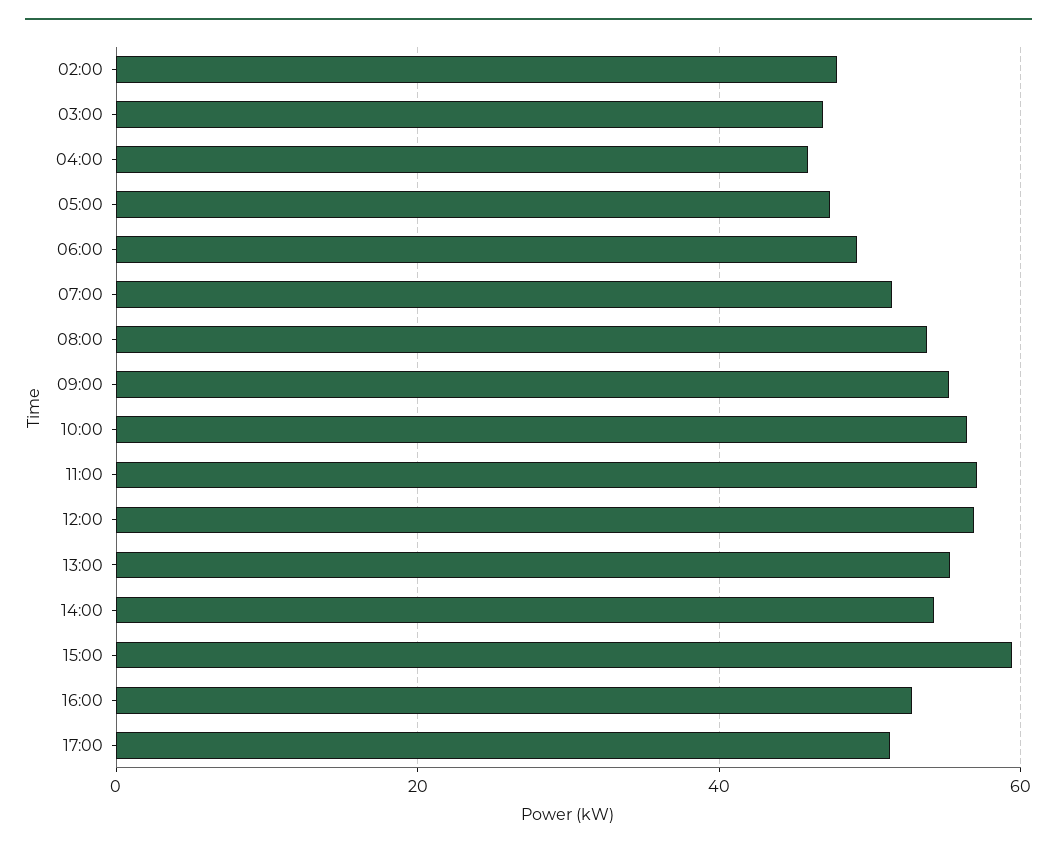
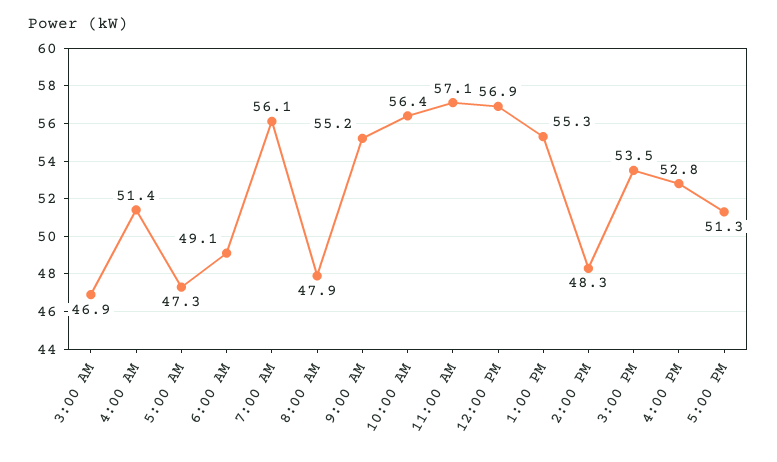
  {
-   "02:00": 48,
    "03:00": 46.9,
-   "04:00": 46,
+   "04:00": 51.4,
    "05:00": 47.3,
    "06:00": 49.1,
-   "07:00": 52,
+   "07:00": 56.1,
-   "08:00": 54,
+   "08:00": 47.9,
    "09:00": 55.2,
    "10:00": 56.4,
    "11:00": 57.1,
    "12:00": 56.9,
    "13:00": 55.3,
-   "14:00": 54,
+   "14:00": 48.3,
-   "15:00": 60,
+   "15:00": 53.5,
    "16:00": 52.8,
    "17:00": 51.3
  }

